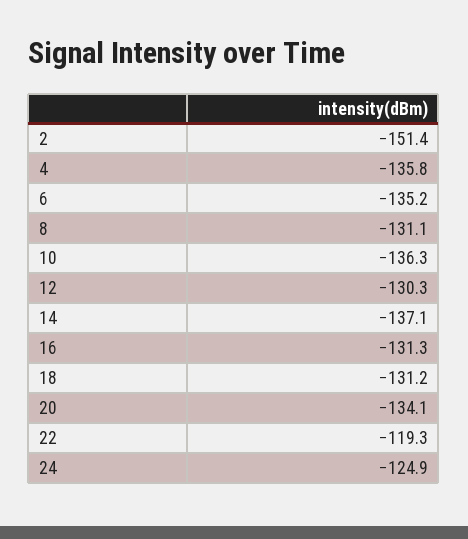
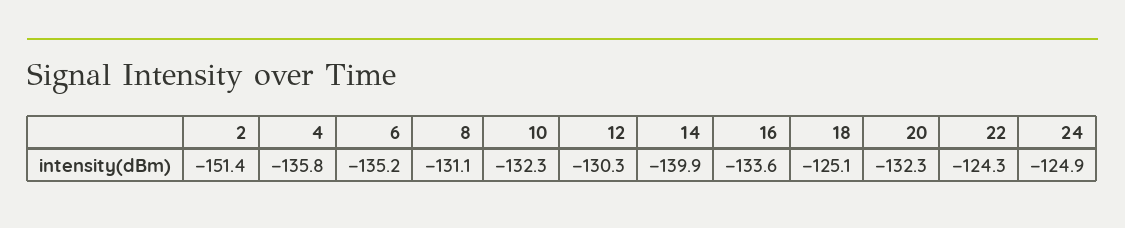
  {
    "2": -151.4,
    "4": -135.8,
    "6": -135.2,
    "8": -131.1,
-   "10": -136.3,
+   "10": -132.3,
    "12": -130.3,
-   "14": -137.1,
+   "14": -139.9,
-   "16": -131.3,
+   "16": -133.6,
-   "18": -131.2,
+   "18": -125.1,
-   "20": -134.1,
+   "20": -132.3,
-   "22": -119.3,
+   "22": -124.3,
    "24": -124.9
  }

